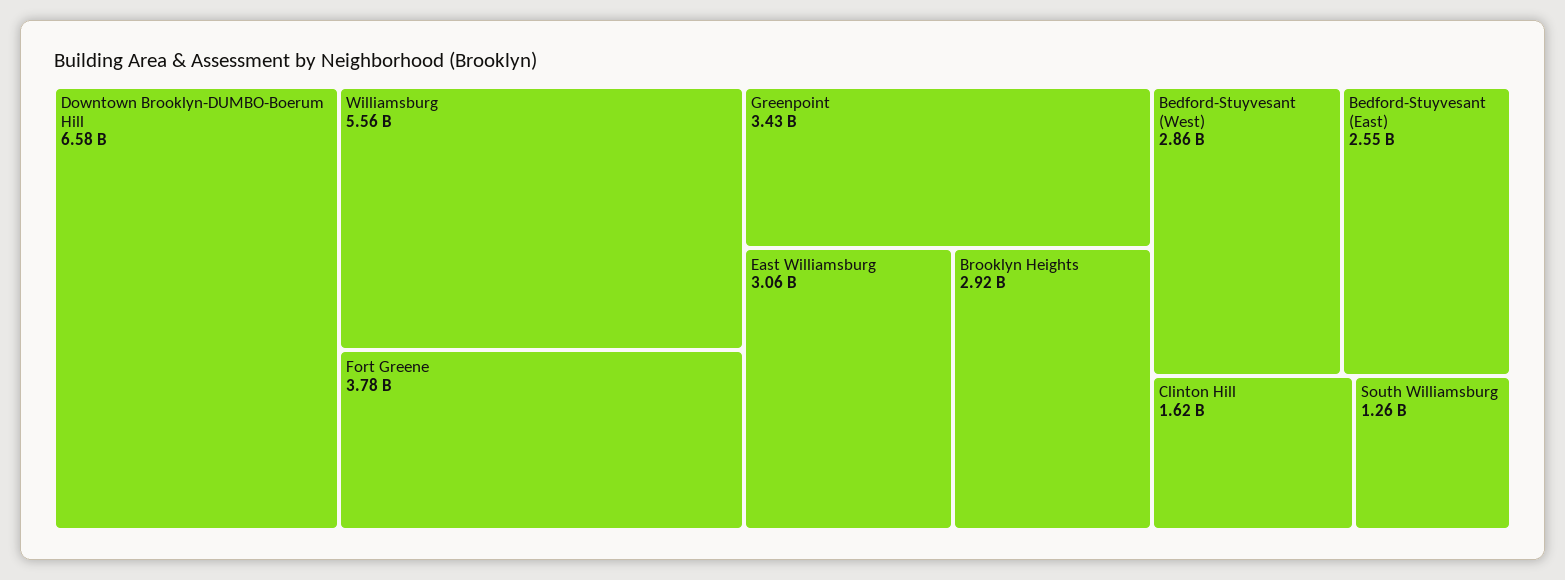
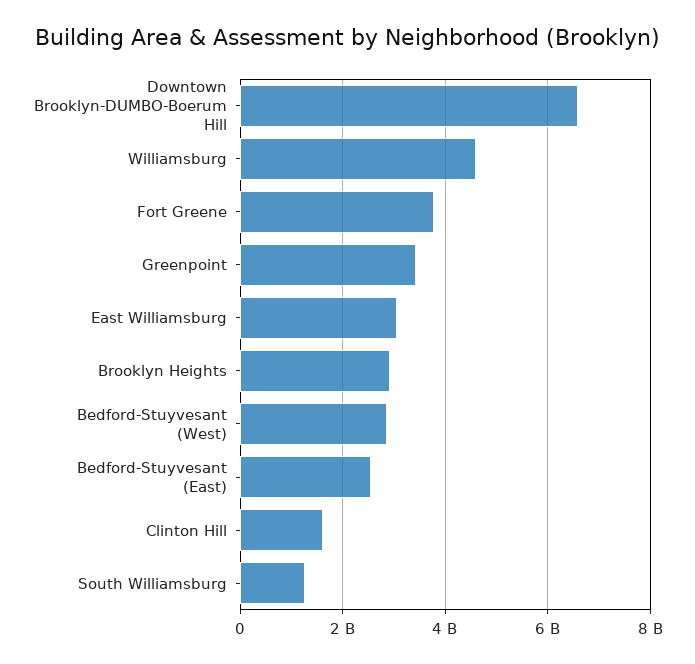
  {
    "Downtown Brooklyn-DUMBO-Boerum Hill": 6580000000,
-   "Williamsburg": 5560000000,
+   "Williamsburg": 4600000000,
    "Fort Greene": 3780000000,
    "Greenpoint": 3430000000,
    "East Williamsburg": 3060000000,
    "Brooklyn Heights": 2920000000,
    "Bedford-Stuyvesant (West)": 2860000000,
    "Bedford-Stuyvesant (East)": 2550000000,
    "Clinton Hill": 1620000000,
    "South Williamsburg": 1260000000
  }

